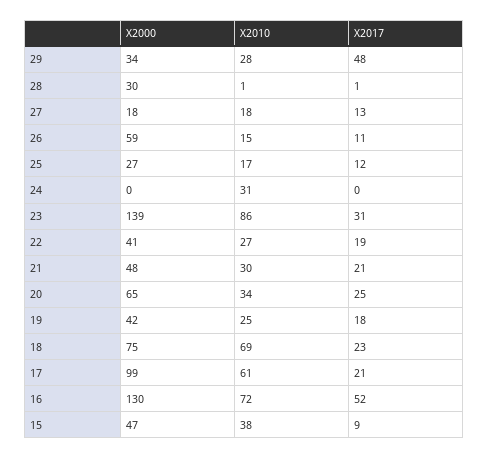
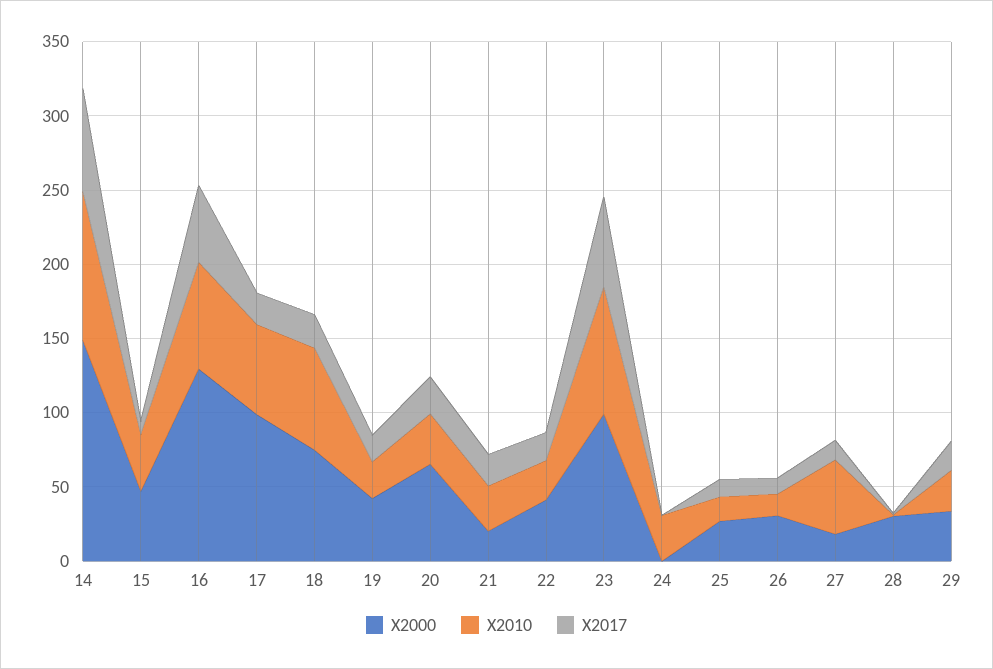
  {
    "X2000": {
      "29": 34,
      "28": 30,
      "27": 18,
-     "26": 59,
+     "26": 30,
      "25": 27,
      "24": 0,
-     "23": 139,
+     "23": 100,
      "22": 41,
-     "21": 48,
+     "21": 20,
      "20": 65,
      "19": 42,
      "18": 75,
      "17": 99,
      "16": 130,
-     "15": 47
+     "15": 47,
+     "14": 150
    },
    "X2010": {
      "29": 28,
      "28": 1,
-     "27": 18,
+     "27": 50,
      "26": 15,
      "25": 17,
      "24": 31,
      "23": 86,
      "22": 27,
      "21": 30,
      "20": 34,
      "19": 25,
      "18": 69,
      "17": 61,
      "16": 72,
-     "15": 38
+     "15": 38,
+     "14": 100
    },
    "X2017": {
-     "29": 48,
+     "29": 20,
      "28": 1,
      "27": 13,
      "26": 11,
      "25": 12,
      "24": 0,
-     "23": 31,
+     "23": 60,
      "22": 19,
      "21": 21,
      "20": 25,
      "19": 18,
      "18": 23,
      "17": 21,
      "16": 52,
-     "15": 9
+     "15": 9,
+     "14": 70
    }
  }

